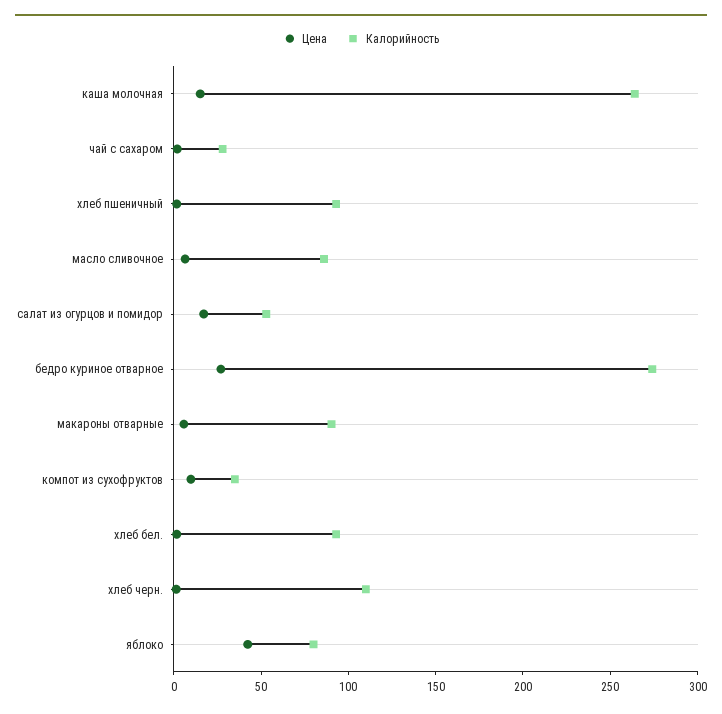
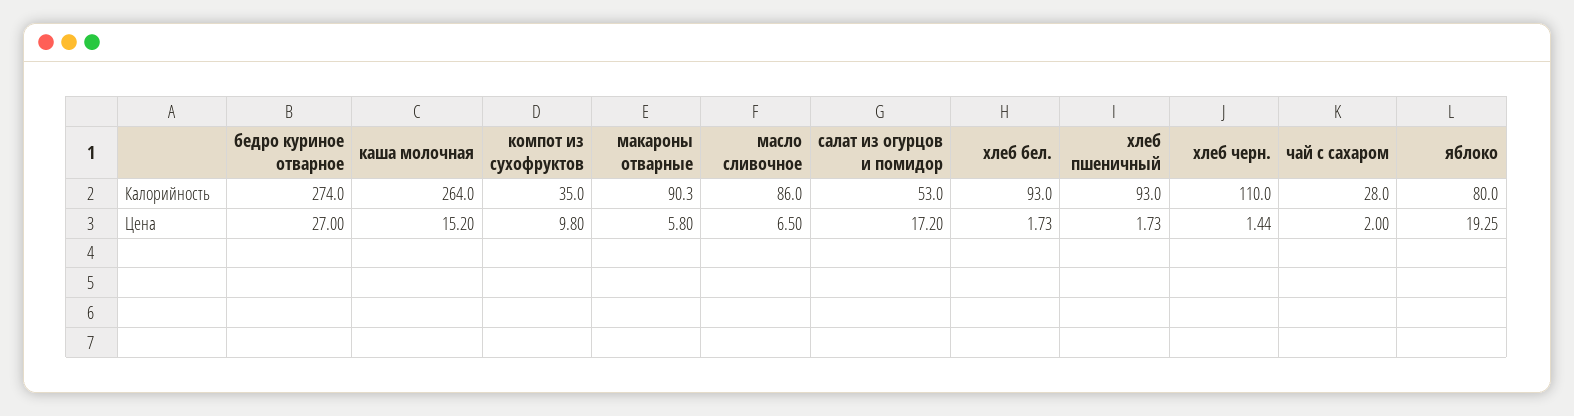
  {
    "Цена": {
      "каша молочная": 15.2,
      "чай с сахаром": 2,
      "хлеб пшеничный": 1.73,
      "масло сливочное": 6.5,
      "салат из огурцов и помидор": 17.2,
      "бедро куриное отварное": 27,
      "макароны отварные": 5.8,
      "компот из сухофруктов": 9.8,
      "хлеб бел.": 1.73,
      "хлеб черн.": 1.44,
-     "яблоко": 40
+     "яблоко": 19.25
    },
    "Калорийность": {
      "каша молочная": 264,
      "чай с сахаром": 28,
      "хлеб пшеничный": 93,
      "масло сливочное": 86,
      "салат из огурцов и помидор": 53,
      "бедро куриное отварное": 274,
      "макароны отварные": 90.3,
      "компот из сухофруктов": 35,
      "хлеб бел.": 93,
      "хлеб черн.": 110,
      "яблоко": 80
    }
  }

